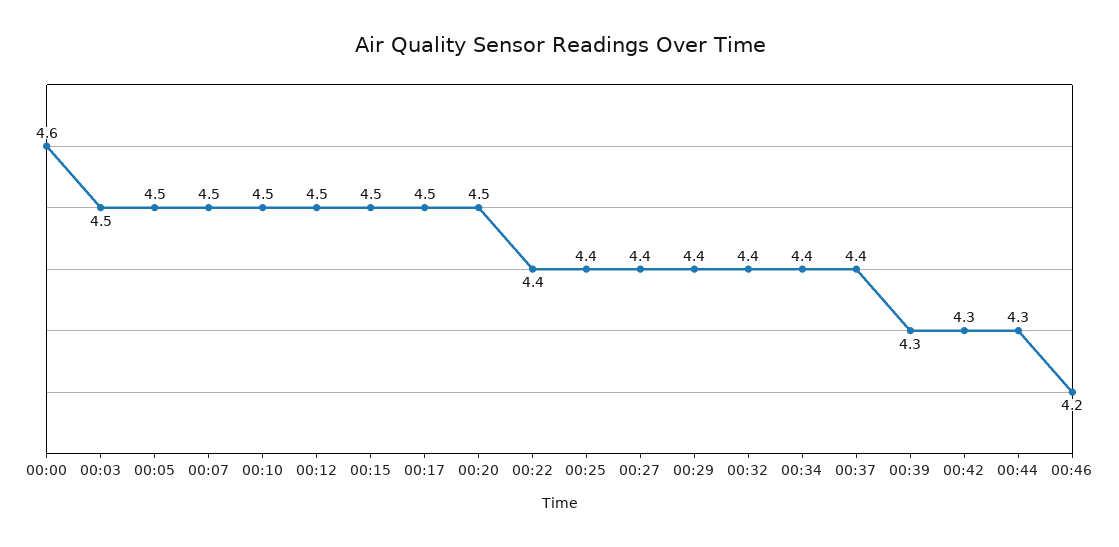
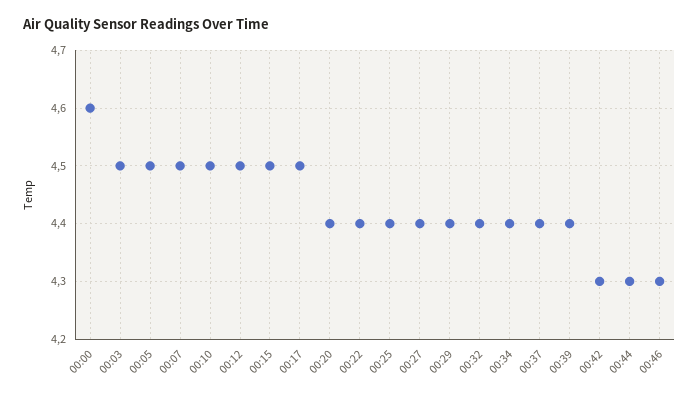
  {
    "00:00": 4.6,
    "00:03": 4.5,
    "00:05": 4.5,
    "00:07": 4.5,
    "00:10": 4.5,
    "00:12": 4.5,
    "00:15": 4.5,
    "00:17": 4.5,
-   "00:20": 4.5,
+   "00:20": 4.4,
    "00:22": 4.4,
    "00:25": 4.4,
    "00:27": 4.4,
    "00:29": 4.4,
    "00:32": 4.4,
    "00:34": 4.4,
    "00:37": 4.4,
-   "00:39": 4.3,
+   "00:39": 4.4,
    "00:42": 4.3,
    "00:44": 4.3,
-   "00:46": 4.2
+   "00:46": 4.3
  }

